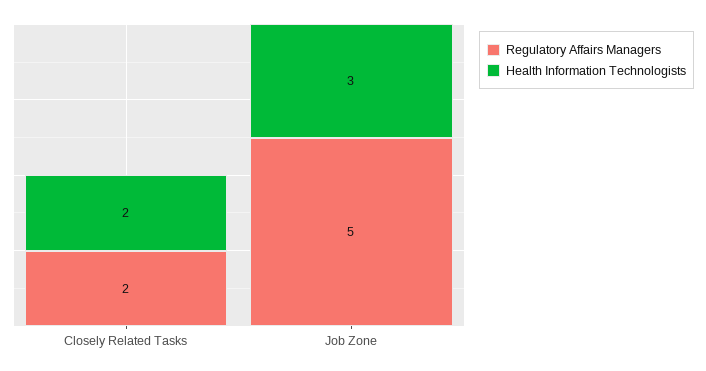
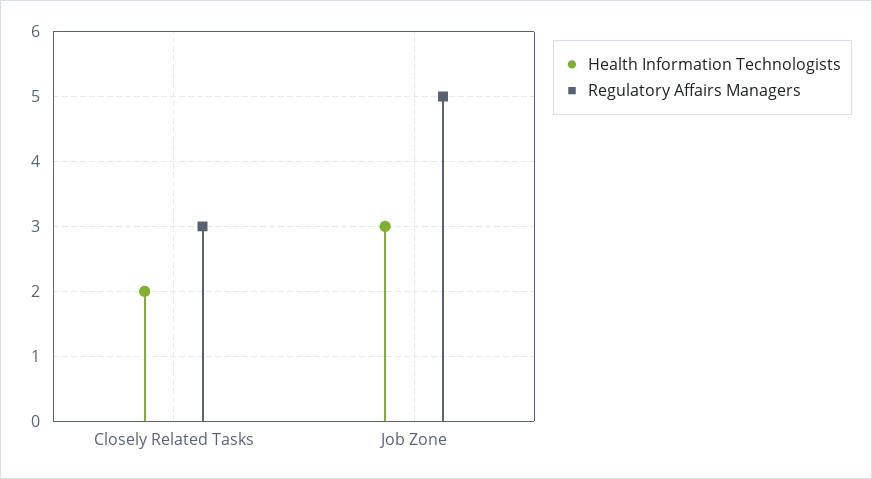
  {
    "Regulatory Affairs Managers": {
-     "Closely Related Tasks": 2,
+     "Closely Related Tasks": 3,
      "Job Zone": 5
    },
    "Health Information Technologists": {
      "Closely Related Tasks": 2,
      "Job Zone": 3
    }
  }

